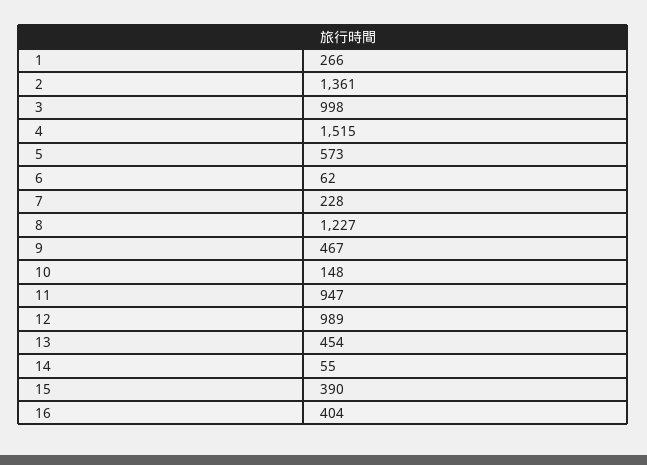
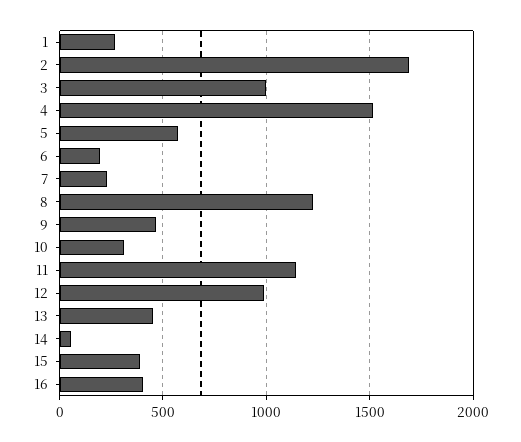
  {
    "1": 266,
-   "2": 1361,
+   "2": 1700,
    "3": 998,
    "4": 1515,
    "5": 573,
-   "6": 62,
+   "6": 200,
    "7": 228,
    "8": 1227,
    "9": 467,
-   "10": 148,
+   "10": 300,
-   "11": 947,
+   "11": 1150,
    "12": 989,
    "13": 454,
    "14": 55,
    "15": 390,
    "16": 404
  }

